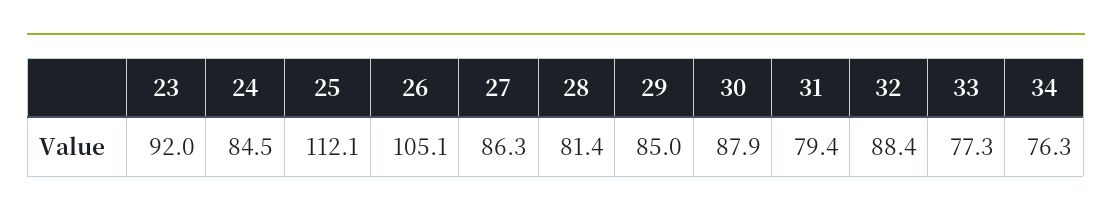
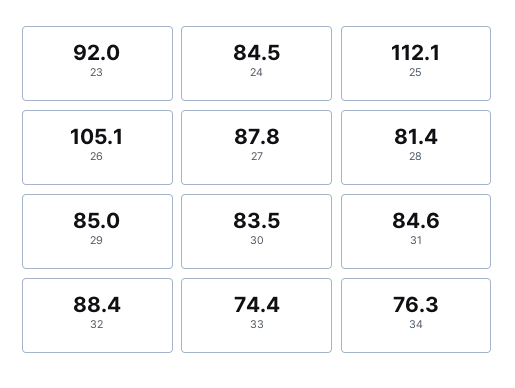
  {
    "23": 92,
    "24": 84.5,
    "25": 112.1,
    "26": 105.1,
-   "27": 86.3,
+   "27": 87.8,
    "28": 81.4,
    "29": 85,
-   "30": 87.9,
+   "30": 83.5,
-   "31": 79.4,
+   "31": 84.6,
    "32": 88.4,
-   "33": 77.3,
+   "33": 74.4,
    "34": 76.3
  }

